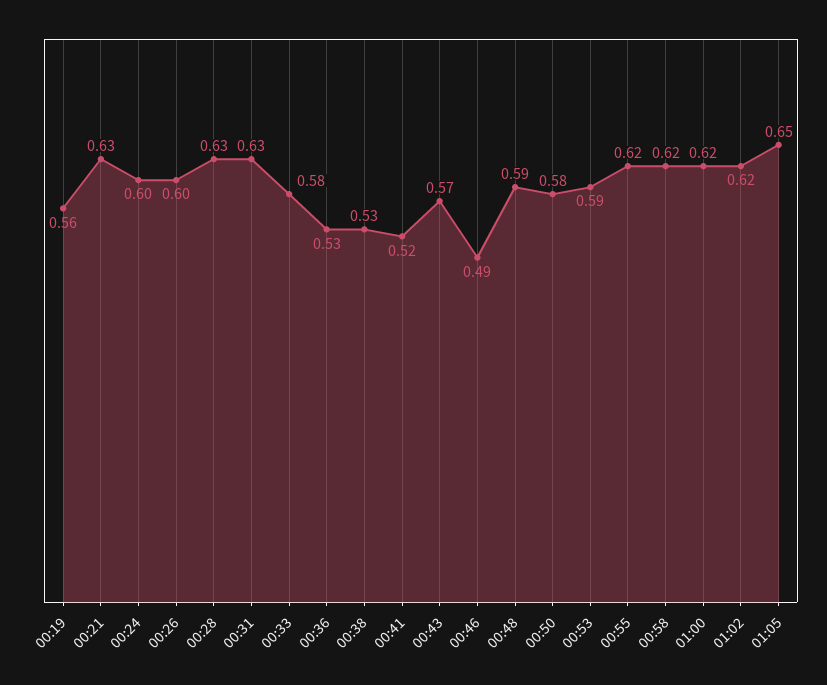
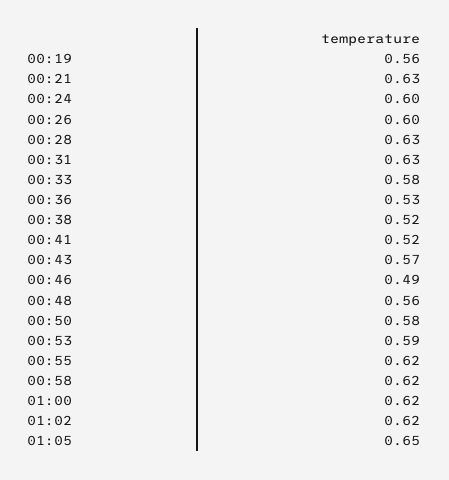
  {
    "00:19": 0.56,
    "00:21": 0.63,
    "00:24": 0.6,
    "00:26": 0.6,
    "00:28": 0.63,
    "00:31": 0.63,
    "00:33": 0.58,
    "00:36": 0.53,
-   "00:38": 0.53,
+   "00:38": 0.52,
    "00:41": 0.52,
    "00:43": 0.57,
    "00:46": 0.49,
-   "00:48": 0.59,
+   "00:48": 0.56,
    "00:50": 0.58,
    "00:53": 0.59,
    "00:55": 0.62,
    "00:58": 0.62,
    "01:00": 0.62,
    "01:02": 0.62,
    "01:05": 0.65
  }

